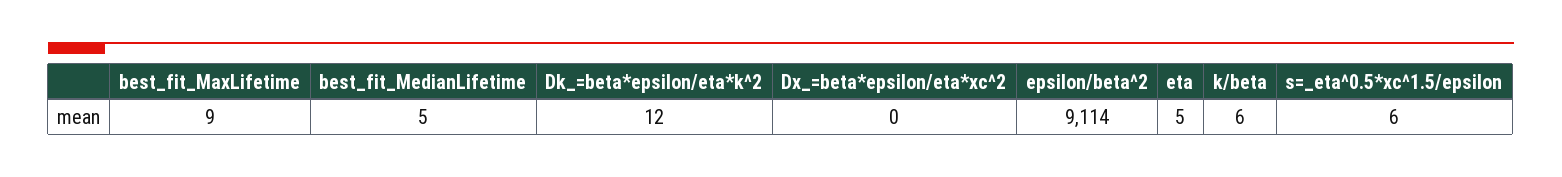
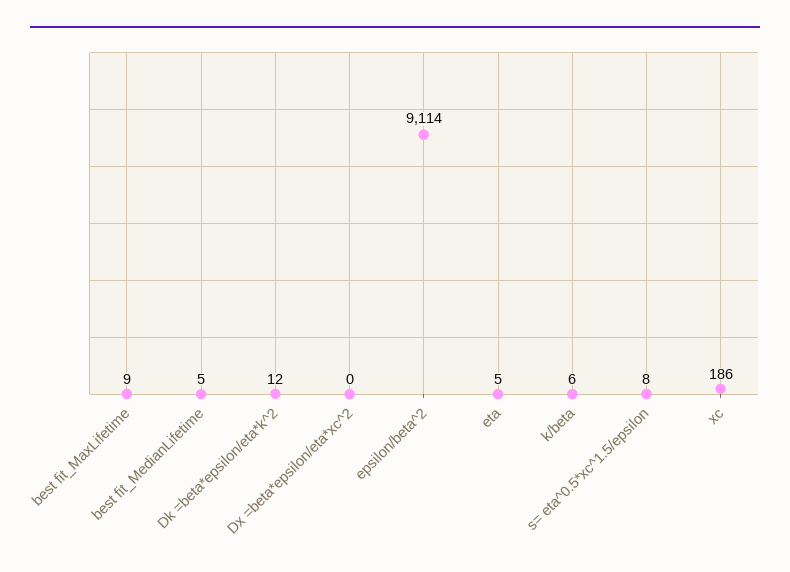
  {
    "best_fit_MaxLifetime": 9,
    "best_fit_MedianLifetime": 5,
    "Dk_=beta*epsilon/eta*k^2": 12,
    "Dx_=beta*epsilon/eta*xc^2": 0,
    "epsilon/beta^2": 9114,
    "eta": 5,
    "k/beta": 6,
-   "s=_eta^0.5*xc^1.5/epsilon": 6
+   "s=_eta^0.5*xc^1.5/epsilon": 8,
+   "xc": 186
  }

